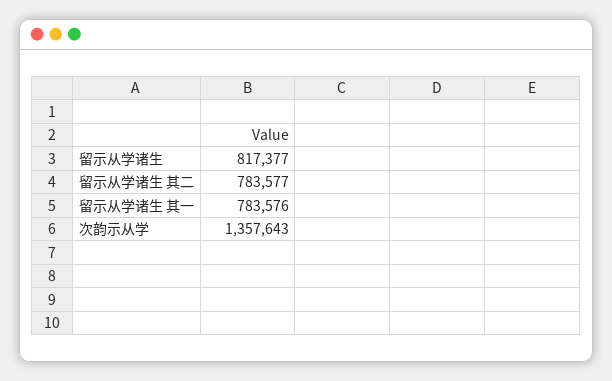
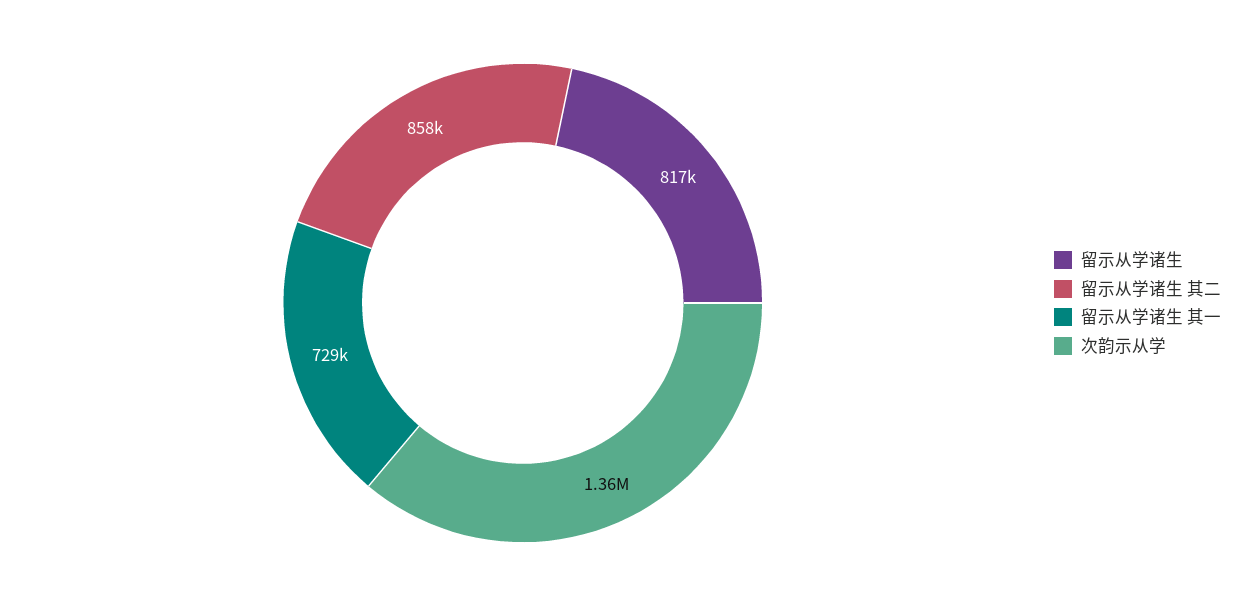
  {
    "留示从学诸生": 817377,
-   "留示从学诸生 其二": 783577,
+   "留示从学诸生 其二": 858000,
-   "留示从学诸生 其一": 783576,
+   "留示从学诸生 其一": 729000,
    "次韵示从学": 1357643
  }

